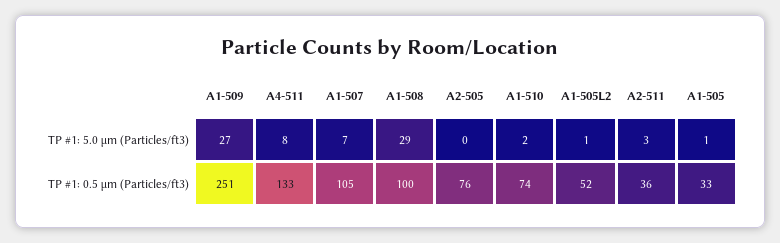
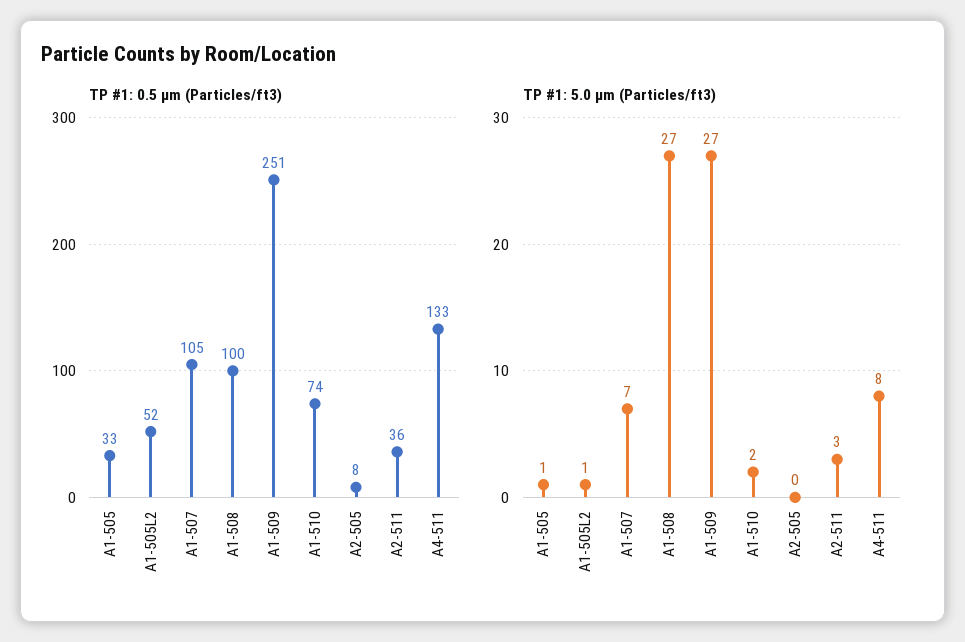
  {
    "TP #1: 5.0 µm (Particles/ft3)": {
      "A1-509": 27,
      "A4-511": 8,
      "A1-507": 7,
-     "A1-508": 29,
+     "A1-508": 27,
      "A2-505": 0,
      "A1-510": 2,
      "A1-505L2": 1,
      "A2-511": 3,
      "A1-505": 1
    },
    "TP #1: 0.5 µm (Particles/ft3)": {
      "A1-509": 251,
      "A4-511": 133,
      "A1-507": 105,
      "A1-508": 100,
-     "A2-505": 76,
+     "A2-505": 8,
      "A1-510": 74,
      "A1-505L2": 52,
      "A2-511": 36,
      "A1-505": 33
    }
  }

